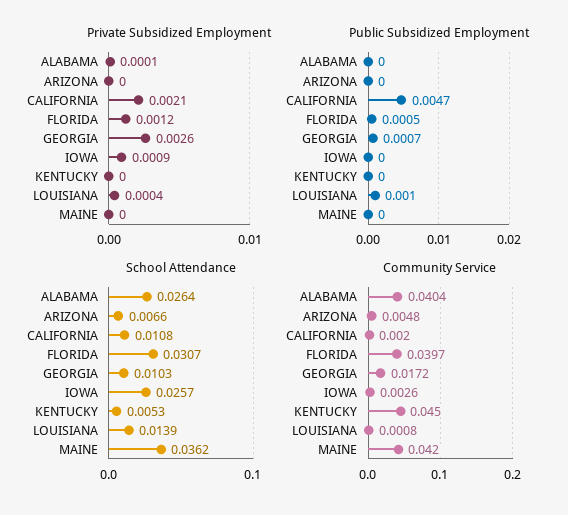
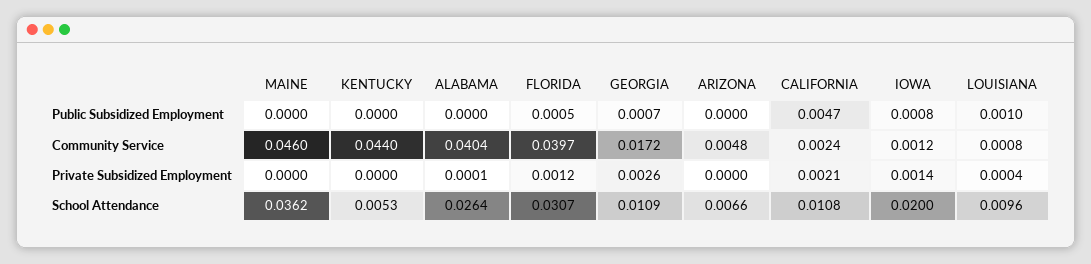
  {
    "Private Subsidized Employment": {
      "ALABAMA": 0.0001,
      "ARIZONA": 0,
      "CALIFORNIA": 0.0021,
      "FLORIDA": 0.0012,
      "GEORGIA": 0.0026,
-     "IOWA": 0.0009,
+     "IOWA": 0.0014,
      "KENTUCKY": 0,
      "LOUISIANA": 0.0004,
      "MAINE": 0
    },
    "Public Subsidized Employment": {
      "ALABAMA": 0,
      "ARIZONA": 0,
      "CALIFORNIA": 0.0047,
      "FLORIDA": 0.0005,
      "GEORGIA": 0.0007,
-     "IOWA": 0,
+     "IOWA": 0.0008,
      "KENTUCKY": 0,
      "LOUISIANA": 0.001,
      "MAINE": 0
    },
    "School Attendance": {
      "ALABAMA": 0.0264,
      "ARIZONA": 0.0066,
      "CALIFORNIA": 0.0108,
      "FLORIDA": 0.0307,
-     "GEORGIA": 0.0103,
+     "GEORGIA": 0.0109,
-     "IOWA": 0.0257,
+     "IOWA": 0.02,
      "KENTUCKY": 0.0053,
-     "LOUISIANA": 0.0139,
+     "LOUISIANA": 0.0096,
      "MAINE": 0.0362
    },
    "Community Service": {
      "ALABAMA": 0.0404,
      "ARIZONA": 0.0048,
-     "CALIFORNIA": 0.002,
+     "CALIFORNIA": 0.0024,
      "FLORIDA": 0.0397,
      "GEORGIA": 0.0172,
-     "IOWA": 0.0026,
+     "IOWA": 0.0012,
-     "KENTUCKY": 0.045,
+     "KENTUCKY": 0.044,
      "LOUISIANA": 0.0008,
-     "MAINE": 0.042
+     "MAINE": 0.046
    }
  }

